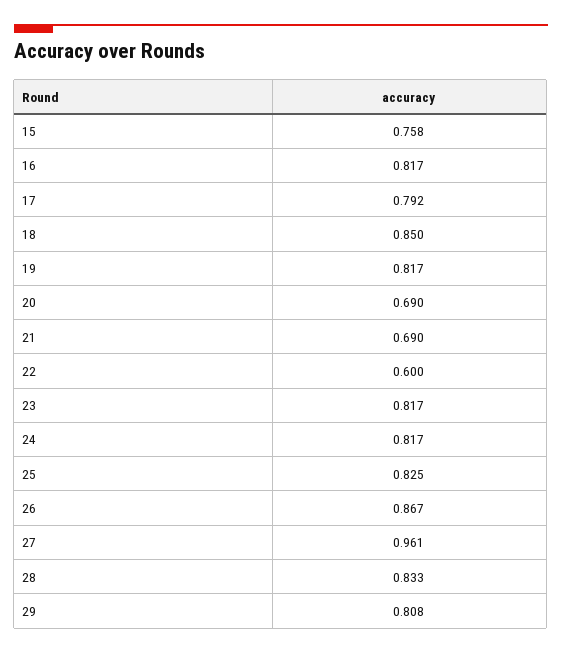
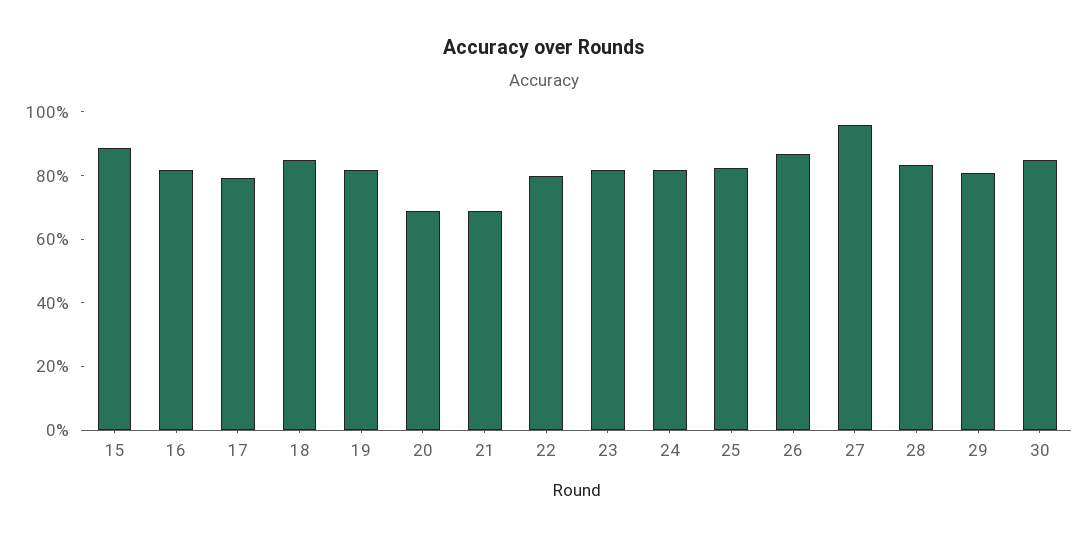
  {
-   "15": 0.758,
+   "15": 0.9,
    "16": 0.817,
    "17": 0.792,
    "18": 0.85,
    "19": 0.817,
    "20": 0.69,
    "21": 0.69,
-   "22": 0.6,
+   "22": 0.8,
    "23": 0.817,
    "24": 0.817,
    "25": 0.825,
    "26": 0.867,
    "27": 0.961,
    "28": 0.833,
-   "29": 0.808
+   "29": 0.808,
+   "30": 0.85
  }

